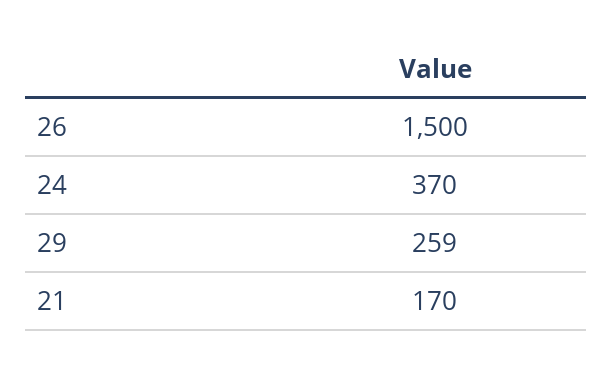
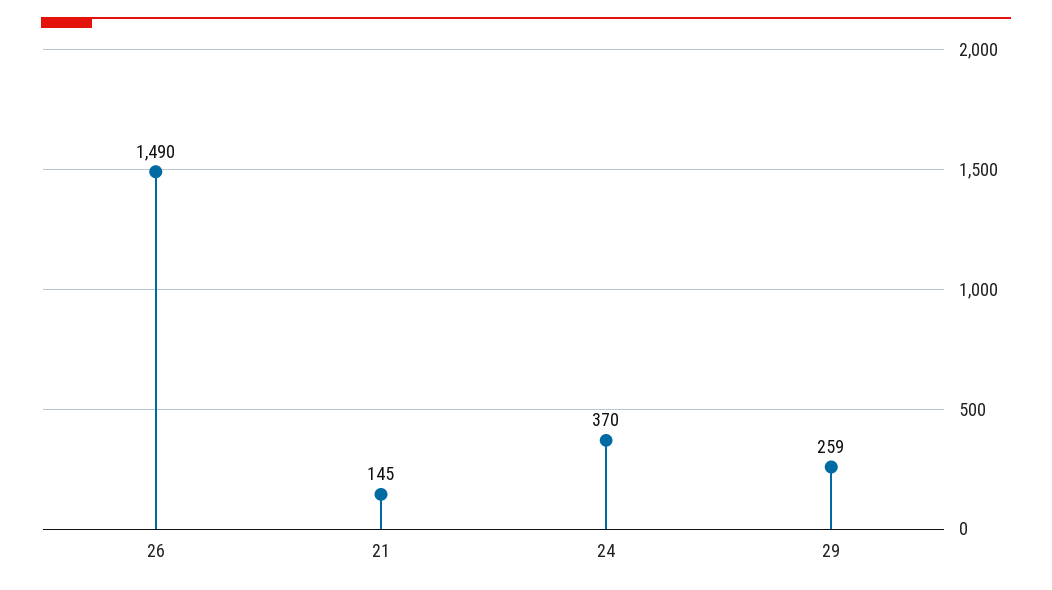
  {
-   "26": 1500,
+   "26": 1490,
    "24": 370,
    "29": 259,
-   "21": 170
+   "21": 145
  }

